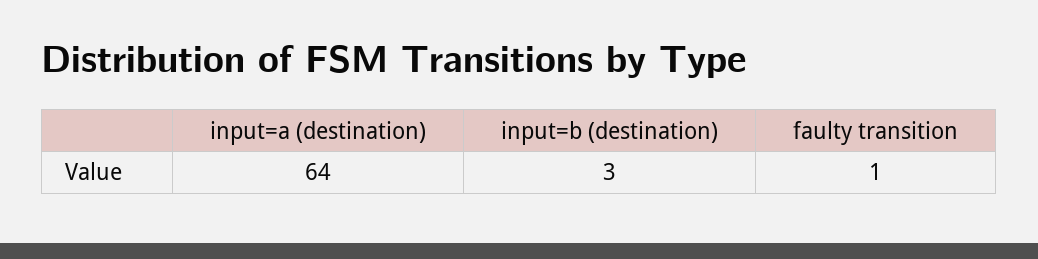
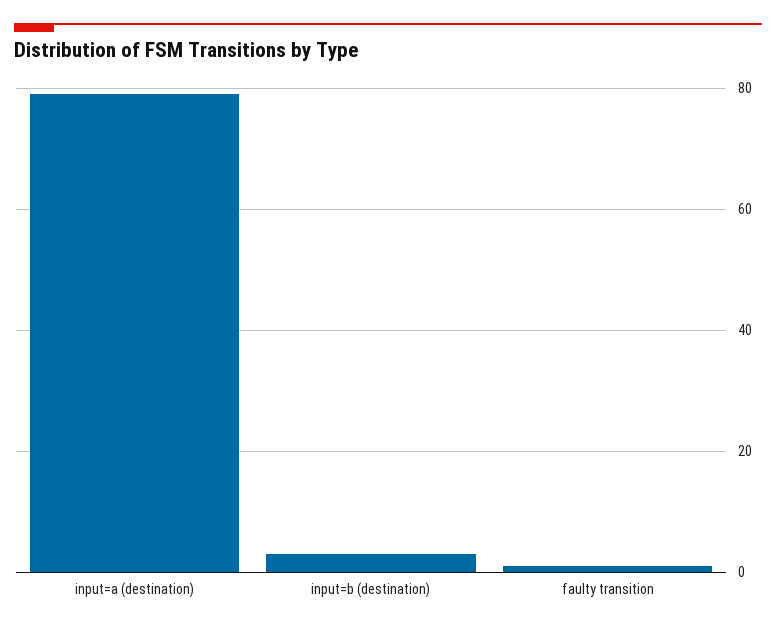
  {
-   "input=a (destination)": 64,
+   "input=a (destination)": 80,
    "input=b (destination)": 3,
    "faulty transition": 1
  }

